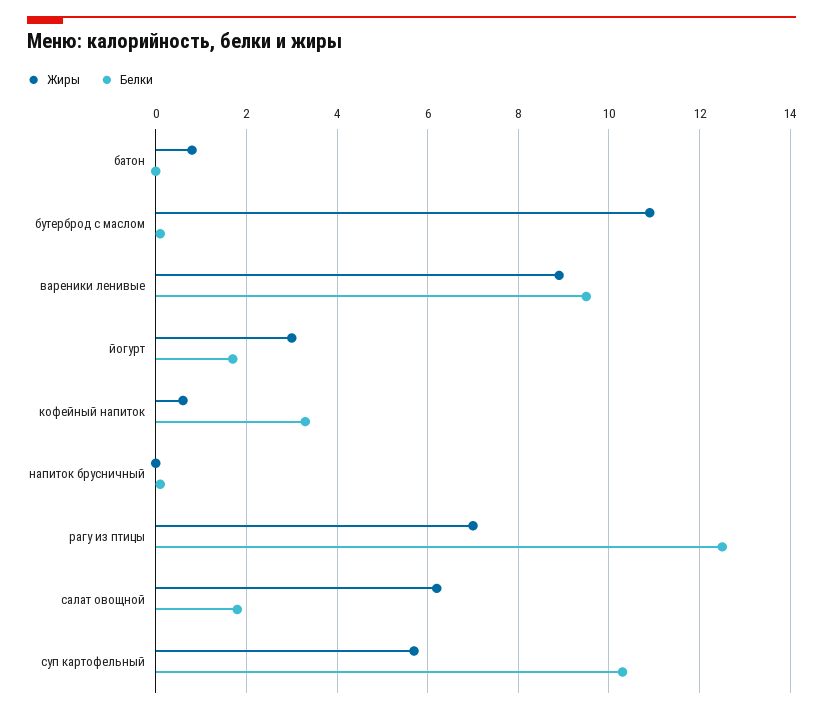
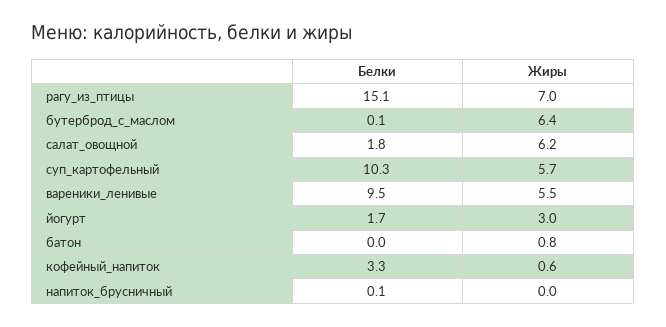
  {
    "Жиры": {
      "батон": 0.8,
-     "бутерброд с маслом": 11,
+     "бутерброд с маслом": 6.4,
-     "вареники ленивые": 9,
+     "вареники ленивые": 5.5,
      "йогурт": 3,
      "кофейный напиток": 0.6,
      "напиток брусничный": 0,
      "рагу из птицы": 7,
      "салат овощной": 6.2,
      "суп картофельный": 5.7
    },
    "Белки": {
      "батон": 0,
      "бутерброд с маслом": 0.1,
      "вареники ленивые": 9.5,
      "йогурт": 1.7,
      "кофейный напиток": 3.3,
      "напиток брусничный": 0.1,
-     "рагу из птицы": 12.5,
+     "рагу из птицы": 15.1,
      "салат овощной": 1.8,
      "суп картофельный": 10.3
    }
  }

